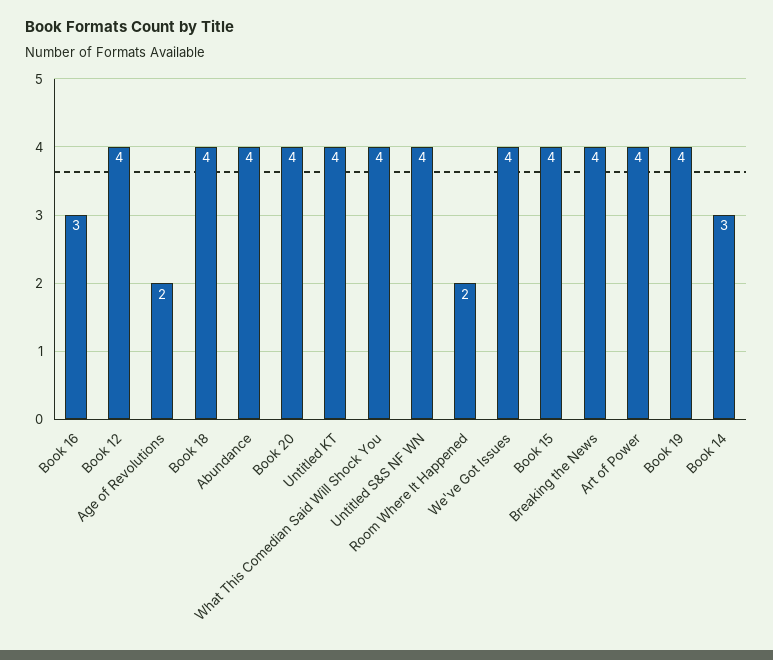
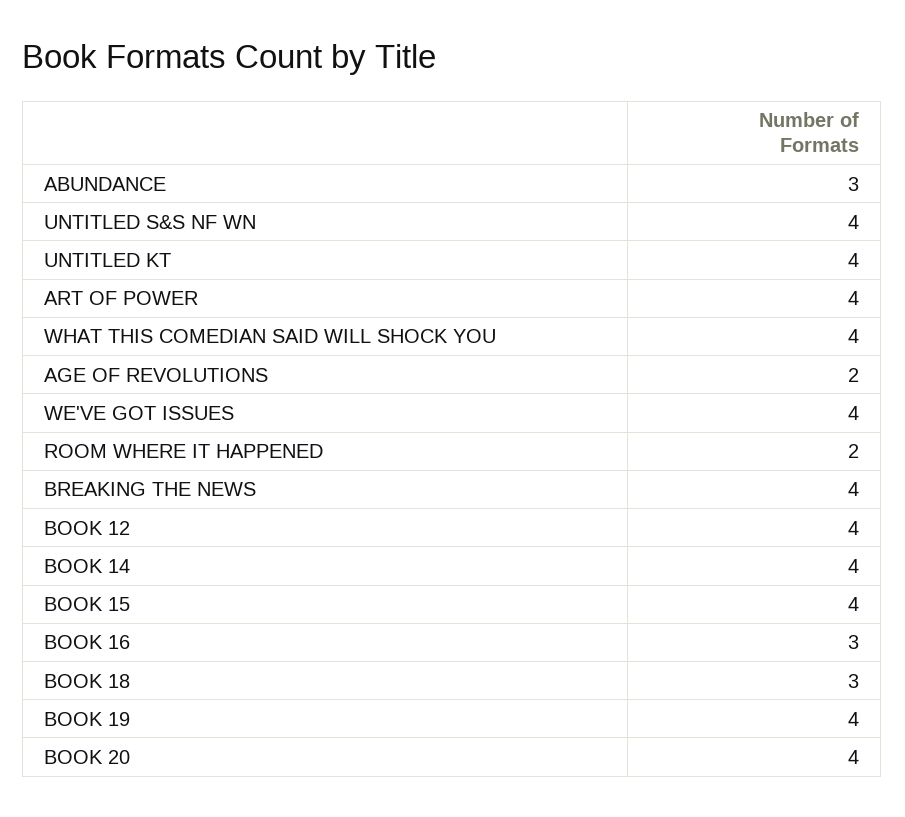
  {
    "Book 16": 3,
    "Book 12": 4,
    "Age of Revolutions": 2,
-   "Book 18": 4,
+   "Book 18": 3,
-   "Abundance": 4,
+   "Abundance": 3,
    "Book 20": 4,
    "Untitled KT": 4,
    "What This Comedian Said Will Shock You": 4,
    "Untitled S&S NF WN": 4,
    "Room Where It Happened": 2,
    "We've Got Issues": 4,
    "Book 15": 4,
    "Breaking the News": 4,
    "Art of Power": 4,
    "Book 19": 4,
-   "Book 14": 3
+   "Book 14": 4
  }

